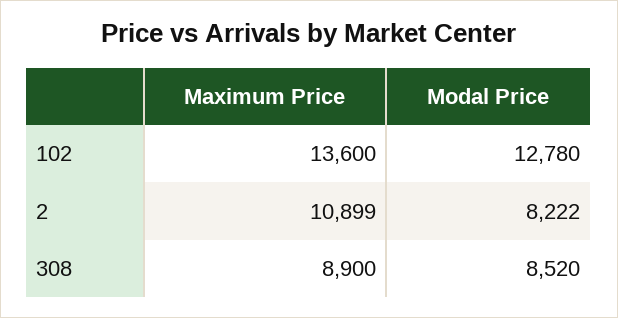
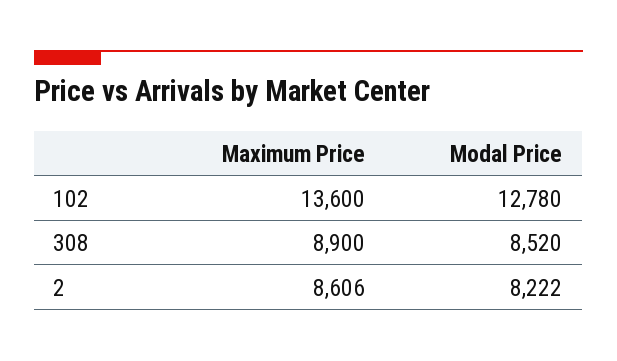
  {
    "Maximum Price": {
      "102": 13600,
-     "2": 10899,
+     "2": 8606,
      "308": 8900
    },
    "Modal Price": {
      "102": 12780,
      "2": 8222,
      "308": 8520
    }
  }

